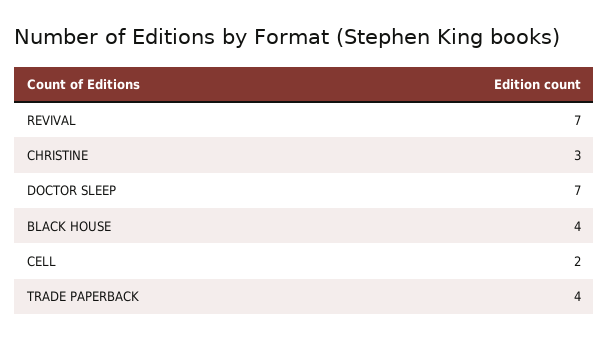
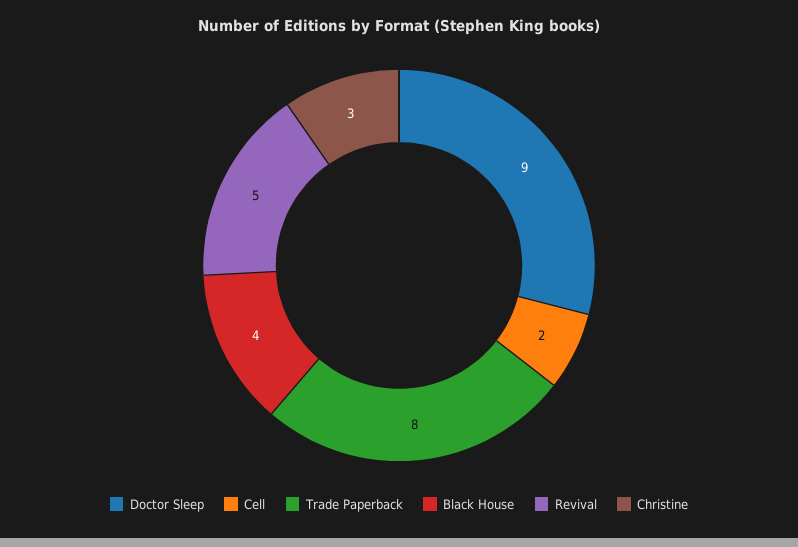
  {
-   "REVIVAL": 7,
+   "REVIVAL": 5,
    "CHRISTINE": 3,
-   "DOCTOR SLEEP": 7,
+   "DOCTOR SLEEP": 9,
    "BLACK HOUSE": 4,
    "CELL": 2,
-   "TRADE PAPERBACK": 4
+   "TRADE PAPERBACK": 8
  }

